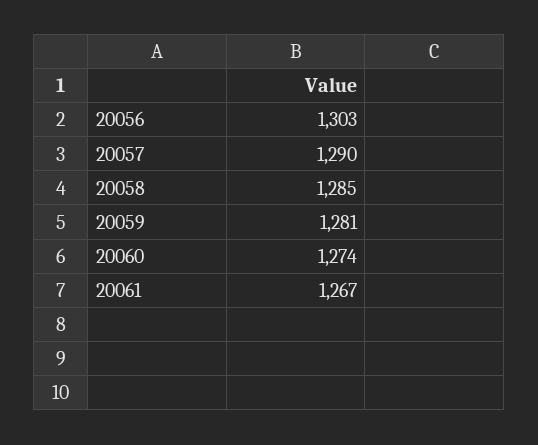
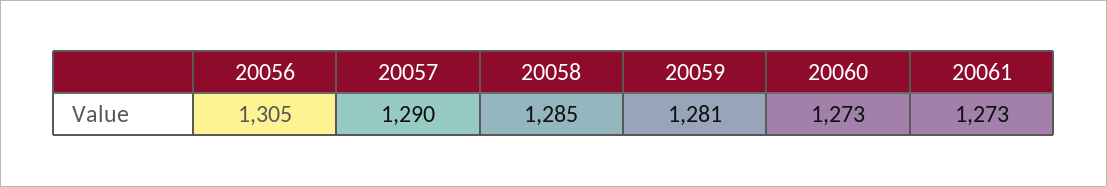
  {
-   "20056": 1303,
+   "20056": 1305,
    "20057": 1290,
    "20058": 1285,
    "20059": 1281,
-   "20060": 1274,
+   "20060": 1273,
-   "20061": 1267
+   "20061": 1273
  }

